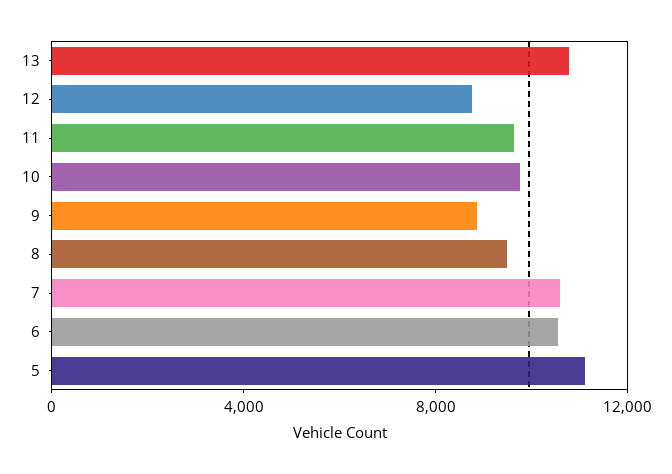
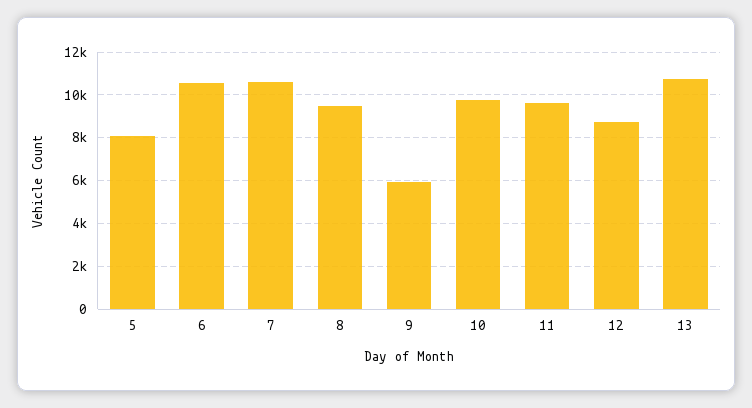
  {
    "13": 11000,
    "12": 8500,
    "11": 9500,
    "10": 9500,
-   "9": 9000,
+   "9": 6000,
    "8": 9500,
    "7": 10500,
    "6": 10500,
-   "5": 11000
+   "5": 8000
  }

